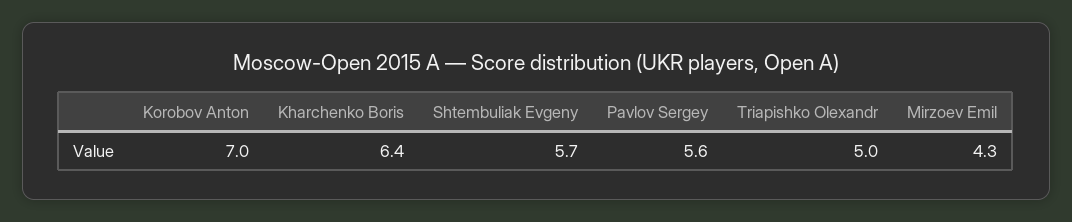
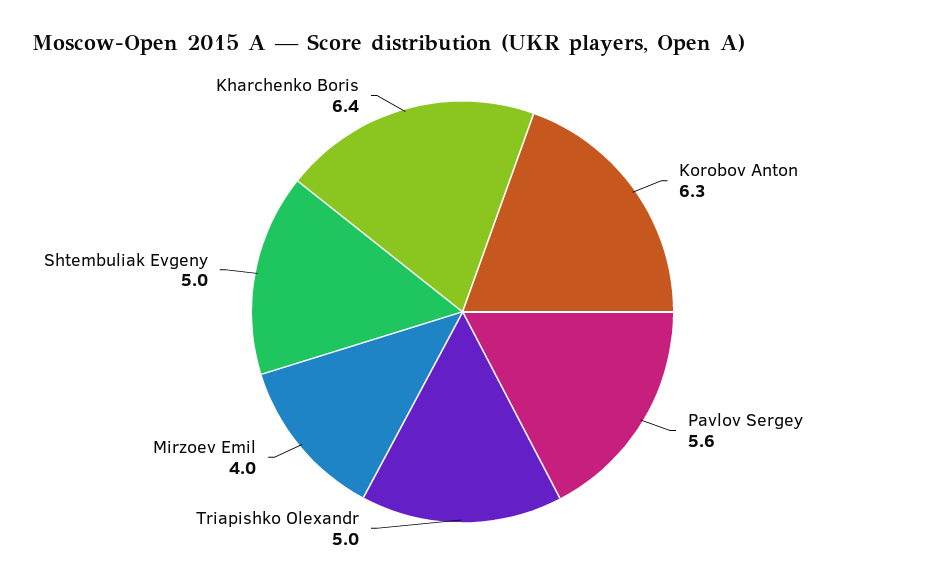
  {
-   "Korobov Anton": 7,
+   "Korobov Anton": 6.3,
    "Kharchenko Boris": 6.4,
-   "Shtembuliak Evgeny": 5.7,
+   "Shtembuliak Evgeny": 5,
    "Pavlov Sergey": 5.6,
    "Triapishko Olexandr": 5,
-   "Mirzoev Emil": 4.3
+   "Mirzoev Emil": 4
  }

